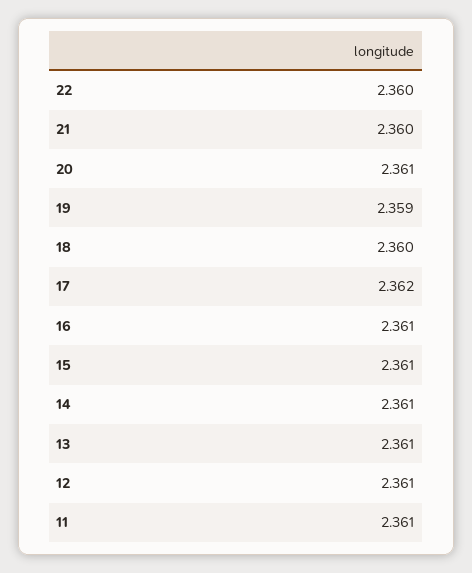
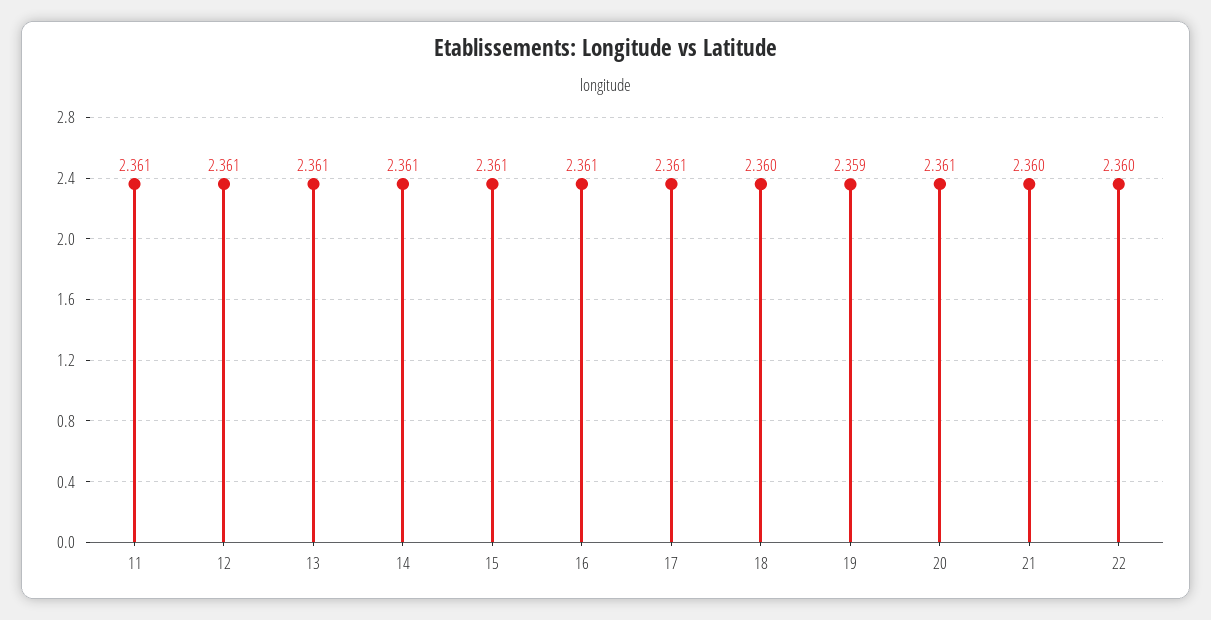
  {
    "22": 2.36,
    "21": 2.36,
    "20": 2.361,
    "19": 2.359,
    "18": 2.36,
-   "17": 2.362,
+   "17": 2.361,
    "16": 2.361,
    "15": 2.361,
    "14": 2.361,
    "13": 2.361,
    "12": 2.361,
    "11": 2.361
  }

